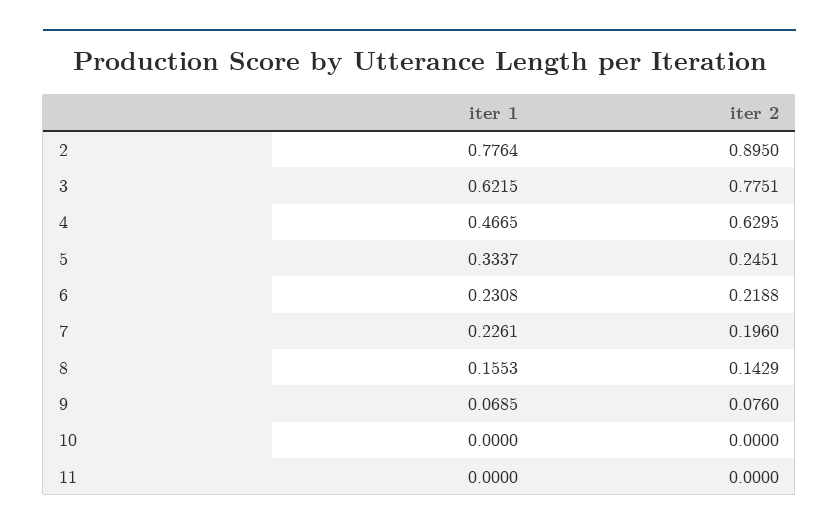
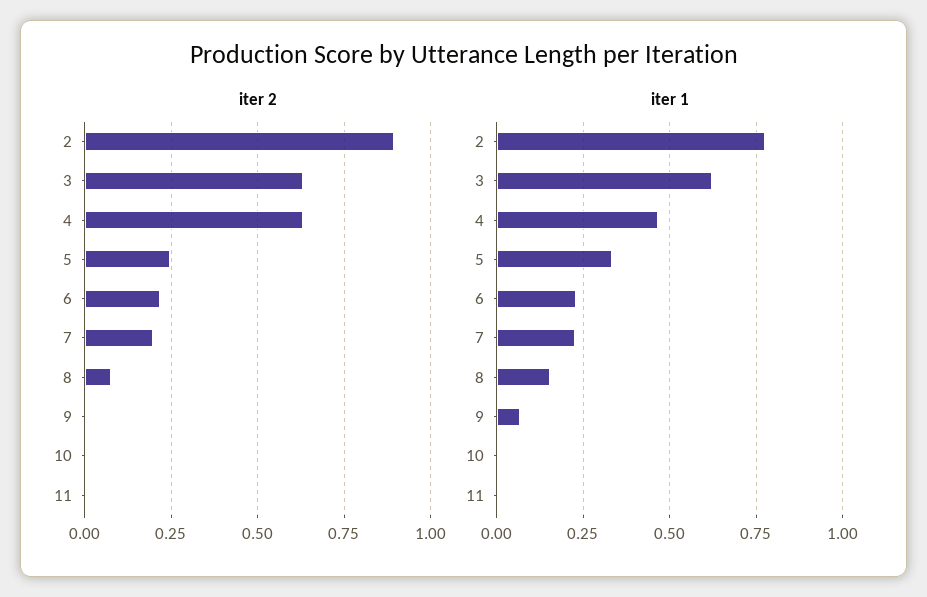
  {
    "iter 1": {
      "2": 0.7764,
      "3": 0.6215,
      "4": 0.4665,
      "5": 0.3337,
      "6": 0.2308,
      "7": 0.2261,
      "8": 0.1553,
      "9": 0.0685,
      "10": 0,
      "11": 0
    },
    "iter 2": {
      "2": 0.895,
-     "3": 0.7751,
+     "3": 0.625,
      "4": 0.6295,
      "5": 0.2451,
      "6": 0.2188,
      "7": 0.196,
-     "8": 0.1429,
+     "8": 0.075,
-     "9": 0.076,
+     "9": 0,
      "10": 0,
      "11": 0
    }
  }

